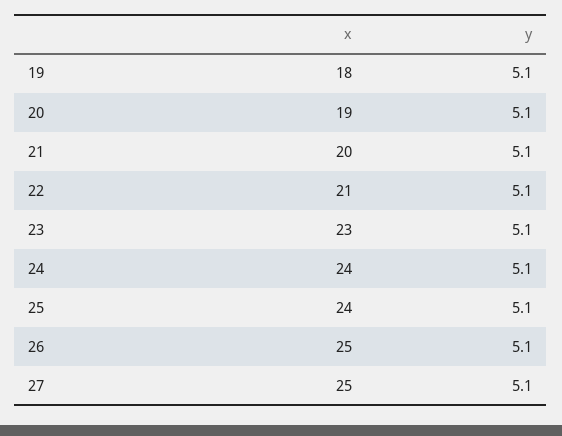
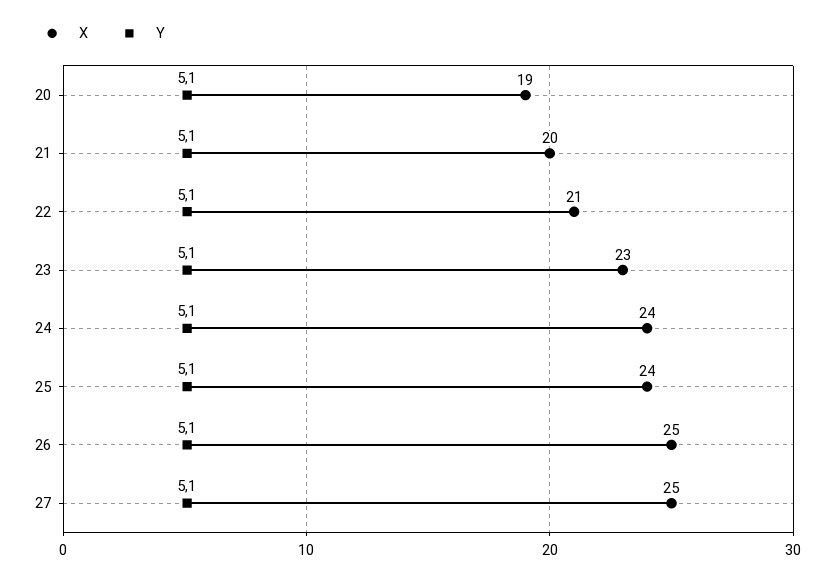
  {
    "x": {
-     "19": 18,
      "20": 19,
      "21": 20,
      "22": 21,
      "23": 23,
      "24": 24,
      "25": 24,
      "26": 25,
      "27": 25
    },
    "y": {
-     "19": 5.1,
      "20": 5.1,
      "21": 5.1,
      "22": 5.1,
      "23": 5.1,
      "24": 5.1,
      "25": 5.1,
      "26": 5.1,
      "27": 5.1
    }
  }

